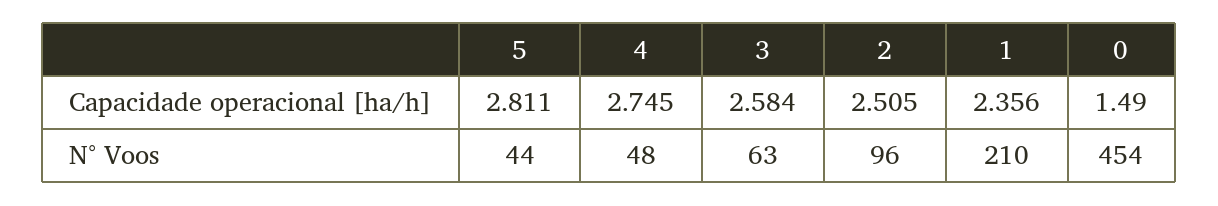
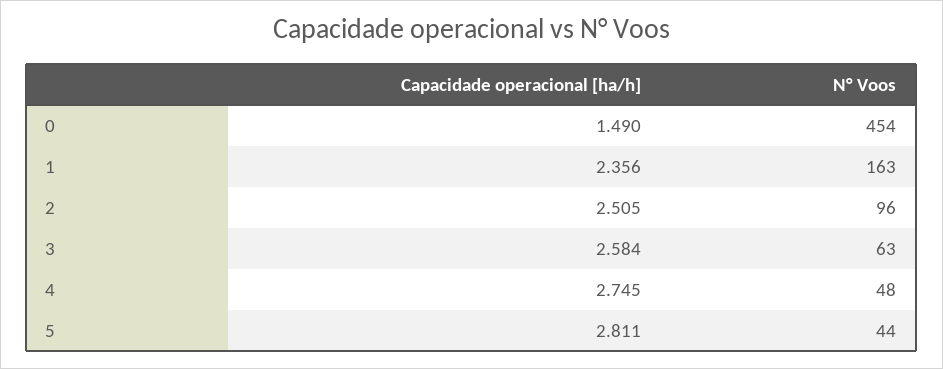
  {
    "5": {
      "Capacidade operacional [ha/h]": 2.811,
      "N° Voos": 44
    },
    "4": {
      "Capacidade operacional [ha/h]": 2.745,
      "N° Voos": 48
    },
    "3": {
      "Capacidade operacional [ha/h]": 2.584,
      "N° Voos": 63
    },
    "2": {
      "Capacidade operacional [ha/h]": 2.505,
      "N° Voos": 96
    },
    "1": {
      "Capacidade operacional [ha/h]": 2.356,
-     "N° Voos": 210
+     "N° Voos": 163
    },
    "0": {
      "Capacidade operacional [ha/h]": 1.49,
      "N° Voos": 454
    }
  }

